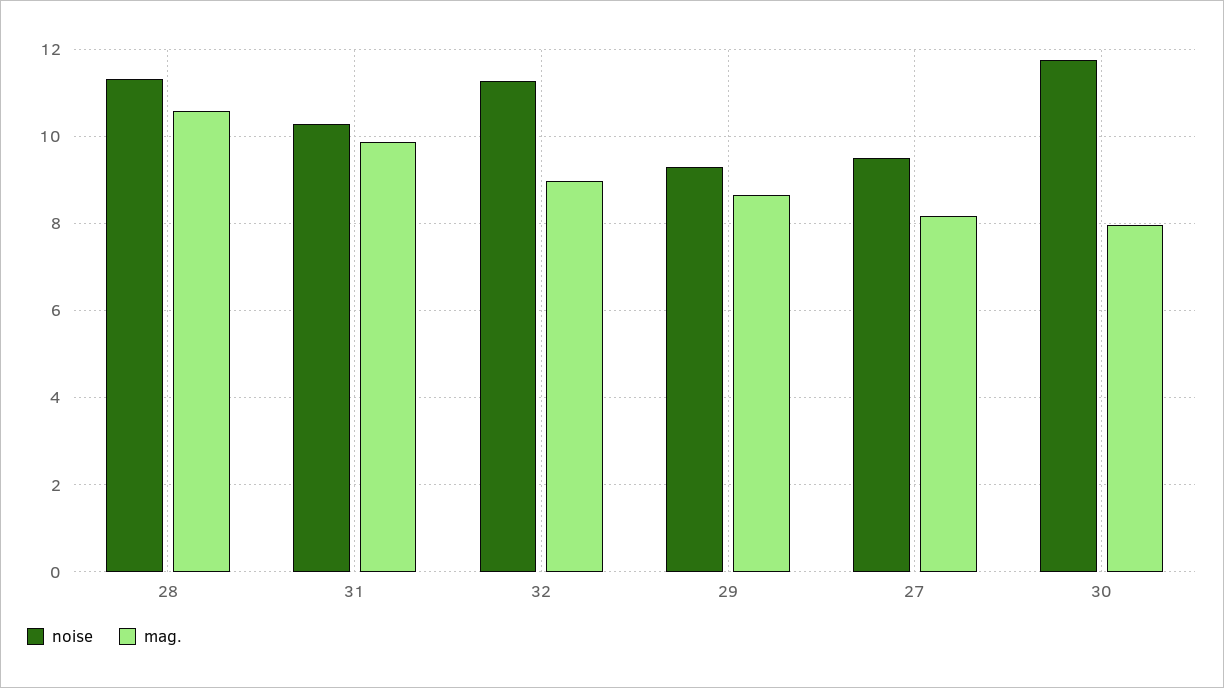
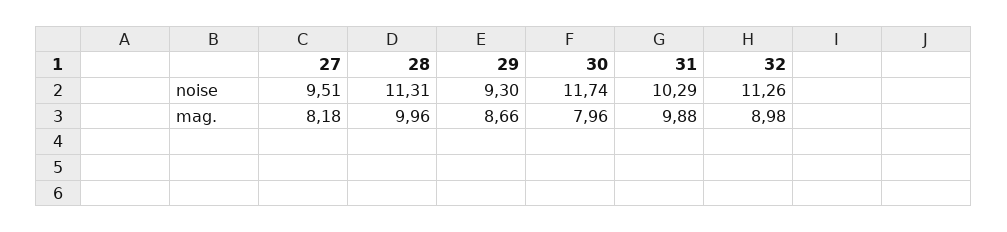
  {
    "noise": {
      "28": 11.31,
      "31": 10.29,
      "32": 11.26,
      "29": 9.3,
      "27": 9.51,
      "30": 11.74
    },
    "mag.": {
-     "28": 10.6,
+     "28": 9.96,
      "31": 9.88,
      "32": 8.98,
      "29": 8.66,
      "27": 8.18,
      "30": 7.96
    }
  }

